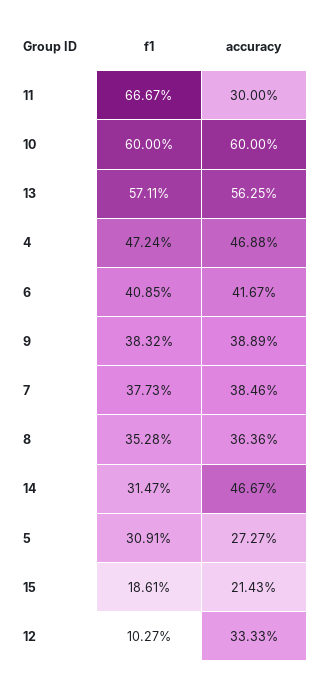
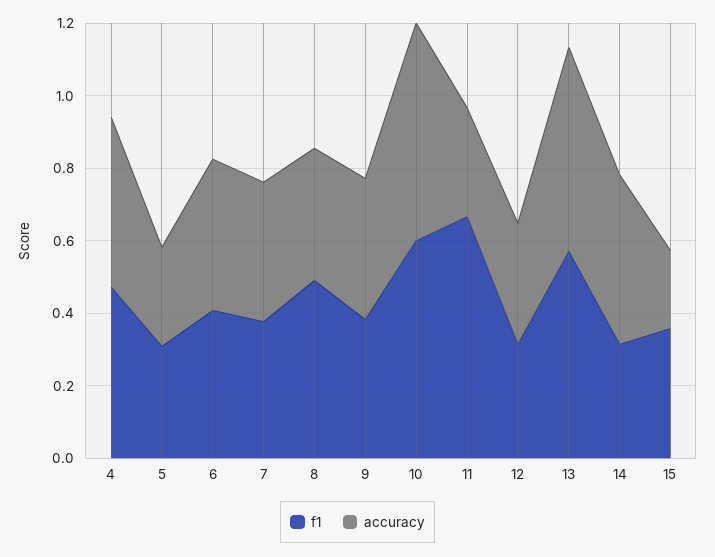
  {
    "f1": {
      "11": 0.6667,
      "10": 0.6,
      "13": 0.5711,
      "4": 0.4724,
      "6": 0.4085,
      "9": 0.3832,
      "7": 0.3773,
-     "8": 0.3528,
+     "8": 0.5,
      "14": 0.3147,
      "5": 0.3091,
-     "15": 0.1861,
+     "15": 0.35,
-     "12": 0.1027
+     "12": 0.3
    },
    "accuracy": {
      "11": 0.3,
      "10": 0.6,
      "13": 0.5625,
      "4": 0.4688,
      "6": 0.4167,
      "9": 0.3889,
      "7": 0.3846,
      "8": 0.3636,
      "14": 0.4667,
      "5": 0.2727,
      "15": 0.2143,
      "12": 0.3333
    }
  }

